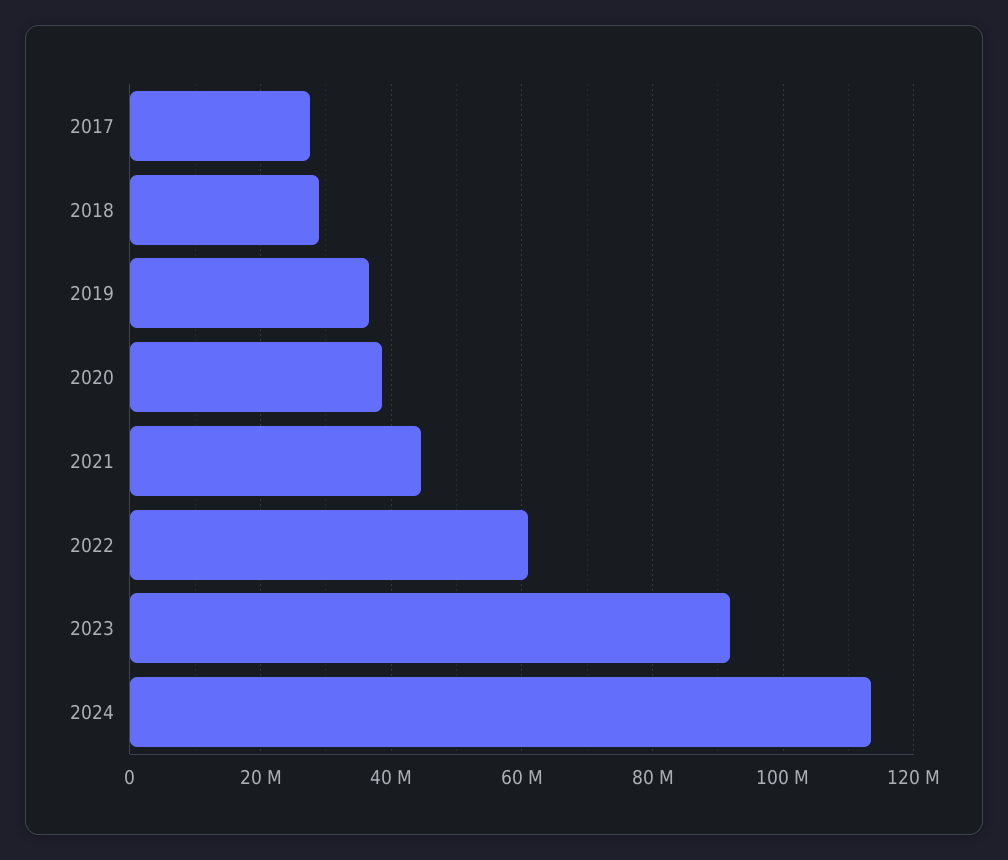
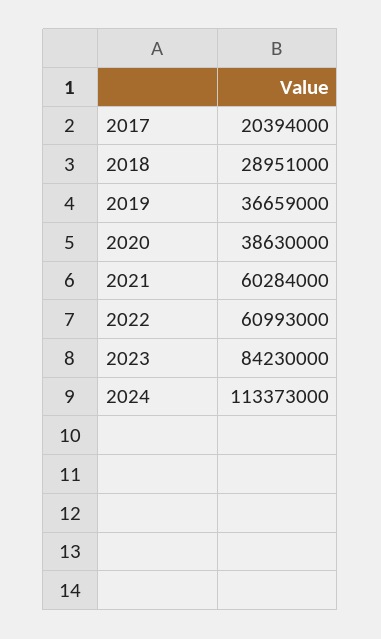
  {
-   "2017": 28000000,
+   "2017": 20394000,
    "2018": 28951000,
    "2019": 36659000,
    "2020": 38630000,
-   "2021": 44000000,
+   "2021": 60284000,
    "2022": 60993000,
-   "2023": 92000000,
+   "2023": 84230000,
    "2024": 113373000
  }

